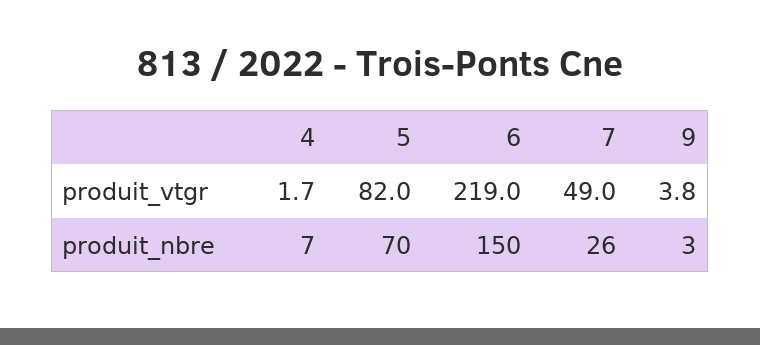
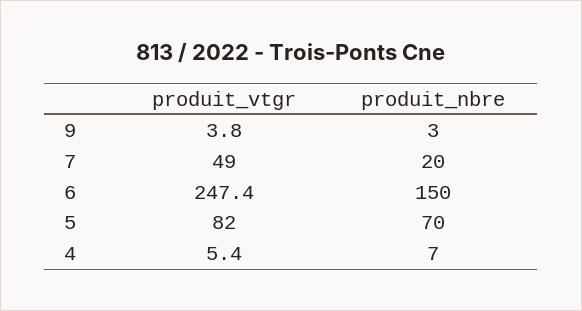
  {
    "4": {
-     "produit_vtgr": 1.7,
+     "produit_vtgr": 5.4,
      "produit_nbre": 7
    },
    "5": {
      "produit_vtgr": 82,
      "produit_nbre": 70
    },
    "6": {
-     "produit_vtgr": 219,
+     "produit_vtgr": 247.4,
      "produit_nbre": 150
    },
    "7": {
      "produit_vtgr": 49,
-     "produit_nbre": 26
+     "produit_nbre": 20
    },
    "9": {
      "produit_vtgr": 3.8,
      "produit_nbre": 3
    }
  }

